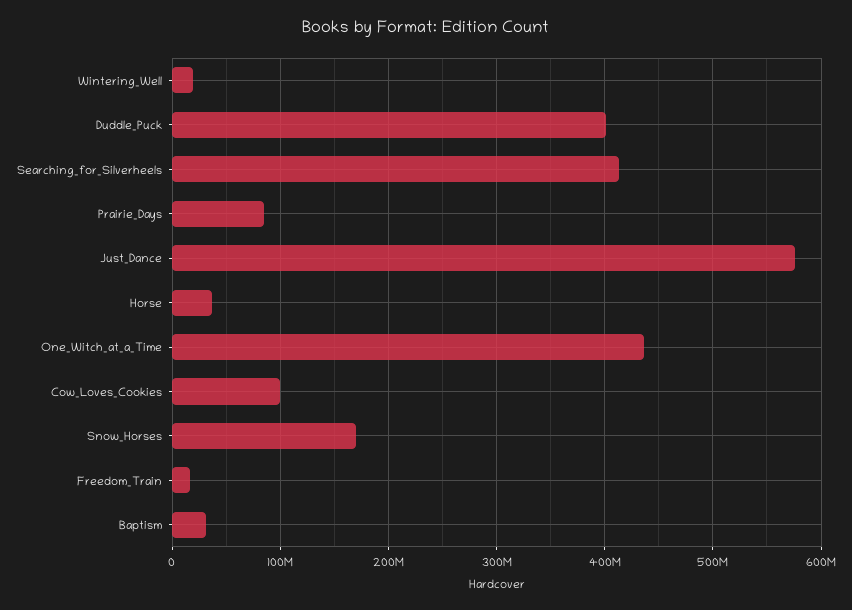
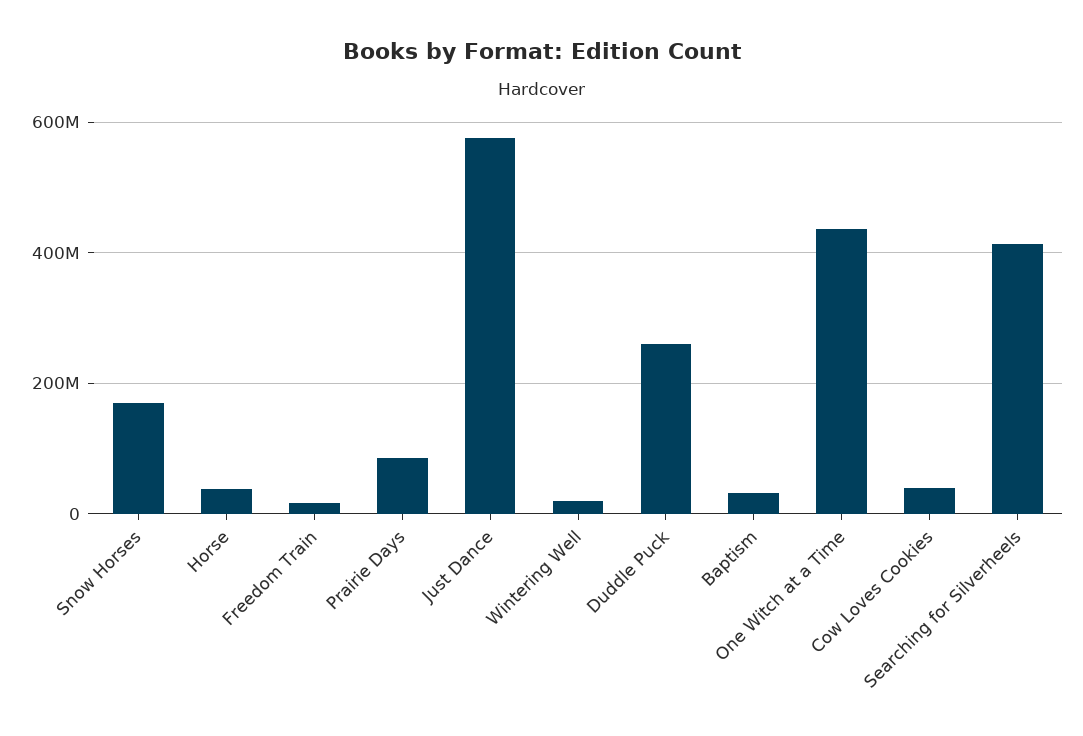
  {
    "Wintering_Well": 20000000,
-   "Duddle_Puck": 400000000,
+   "Duddle_Puck": 260000000,
    "Searching_for_Silverheels": 410000000,
    "Prairie_Days": 90000000,
    "Just_Dance": 580000000,
    "Horse": 40000000,
    "One_Witch_at_a_Time": 440000000,
-   "Cow_Loves_Cookies": 100000000,
+   "Cow_Loves_Cookies": 40000000,
    "Snow_Horses": 170000000,
    "Freedom_Train": 20000000,
    "Baptism": 30000000
  }

